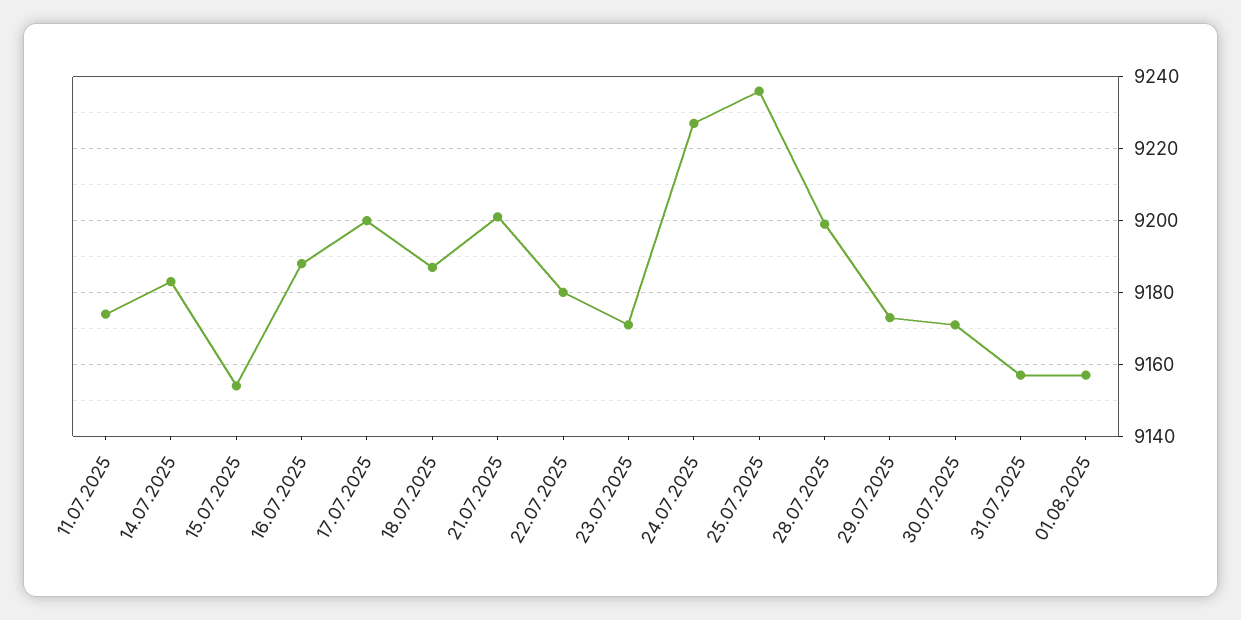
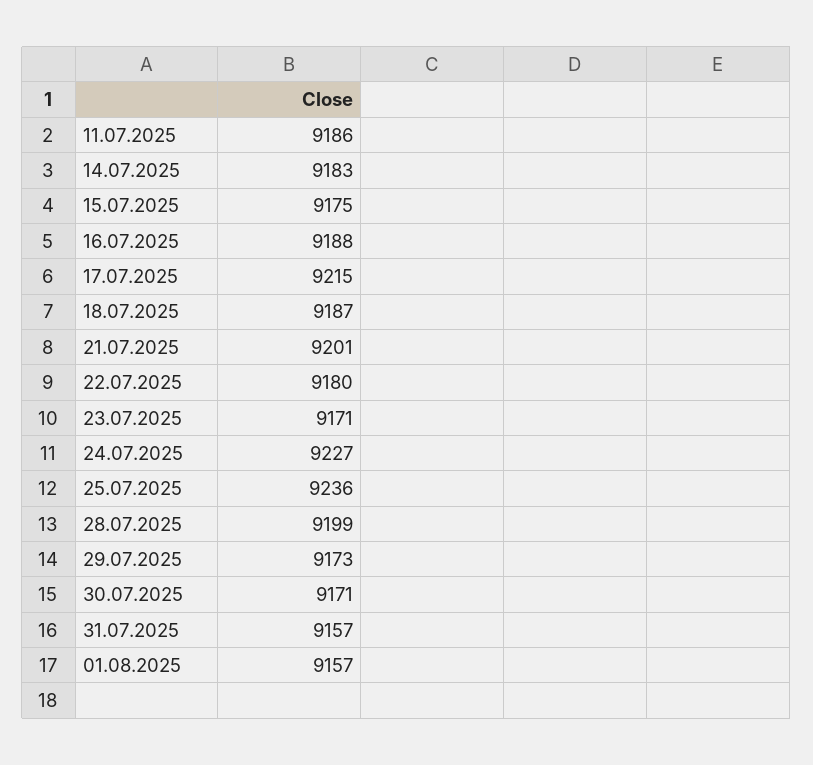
  {
-   "11.07.2025": 9175,
+   "11.07.2025": 9186,
    "14.07.2025": 9183,
-   "15.07.2025": 9155,
+   "15.07.2025": 9175,
    "16.07.2025": 9188,
-   "17.07.2025": 9200,
+   "17.07.2025": 9215,
    "18.07.2025": 9187,
    "21.07.2025": 9201,
    "22.07.2025": 9180,
    "23.07.2025": 9171,
    "24.07.2025": 9227,
    "25.07.2025": 9236,
    "28.07.2025": 9199,
    "29.07.2025": 9173,
    "30.07.2025": 9171,
    "31.07.2025": 9157,
    "01.08.2025": 9157
  }

